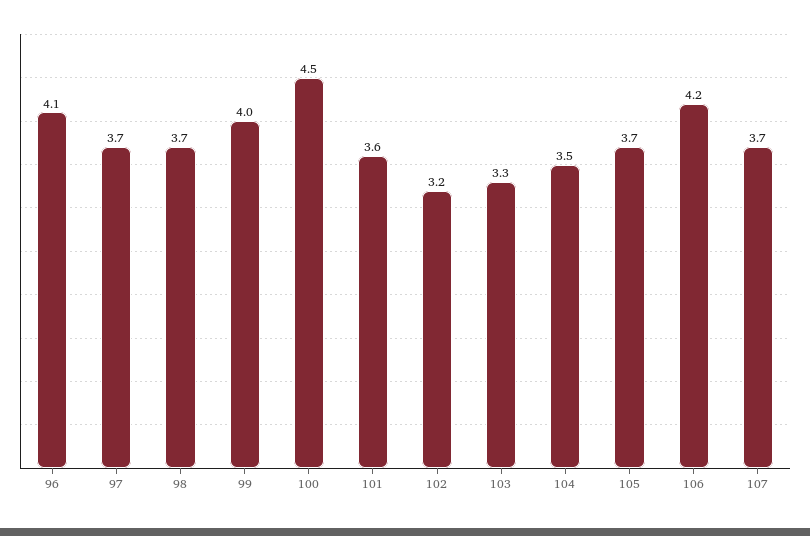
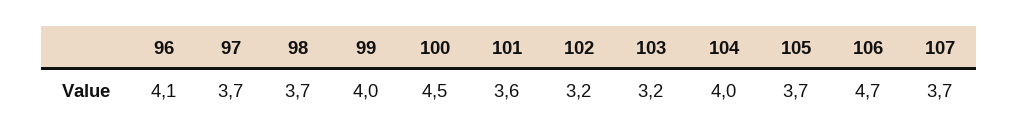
  {
    "96": 4.1,
    "97": 3.7,
    "98": 3.7,
    "99": 4,
    "100": 4.5,
    "101": 3.6,
    "102": 3.2,
-   "103": 3.3,
+   "103": 3.2,
-   "104": 3.5,
+   "104": 4,
    "105": 3.7,
-   "106": 4.2,
+   "106": 4.7,
    "107": 3.7
  }

